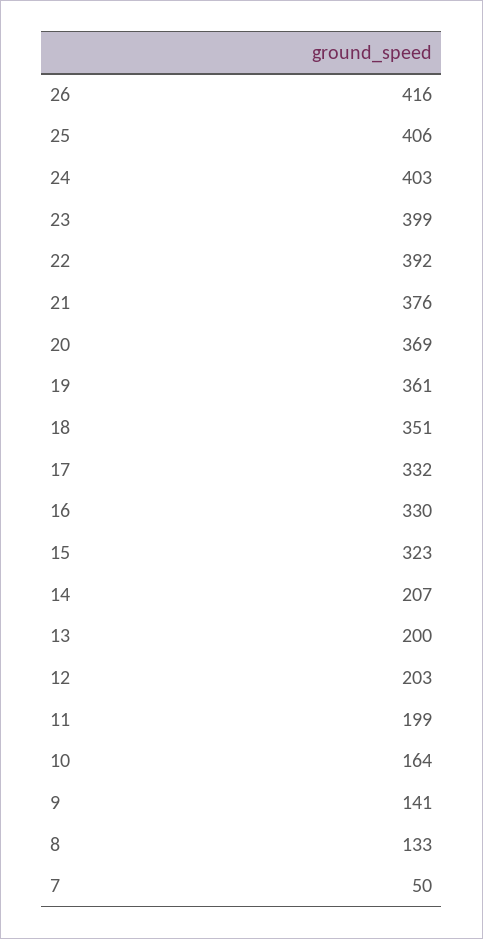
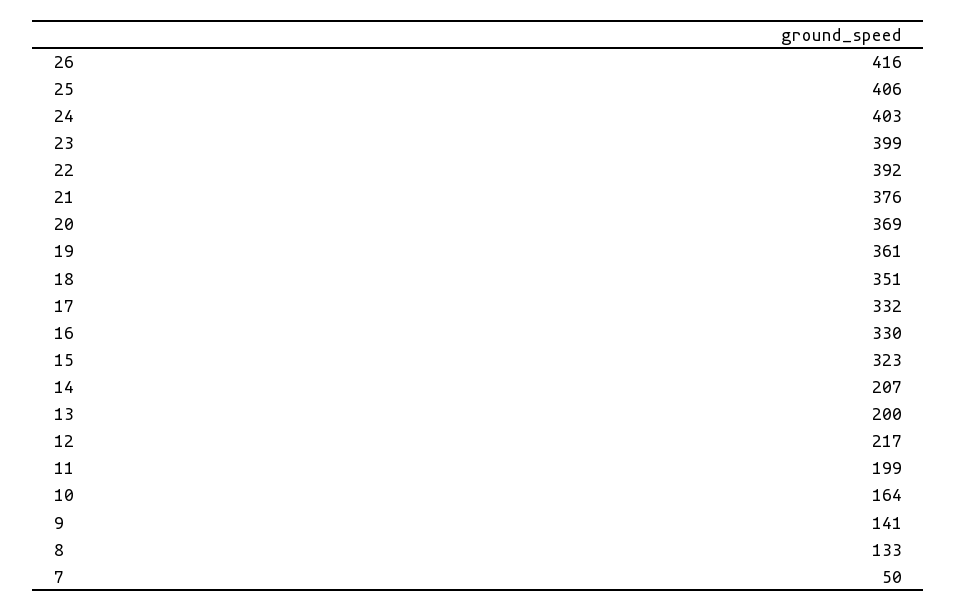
  {
    "26": 416,
    "25": 406,
    "24": 403,
    "23": 399,
    "22": 392,
    "21": 376,
    "20": 369,
    "19": 361,
    "18": 351,
    "17": 332,
    "16": 330,
    "15": 323,
    "14": 207,
    "13": 200,
-   "12": 203,
+   "12": 217,
    "11": 199,
    "10": 164,
    "9": 141,
    "8": 133,
    "7": 50
  }

